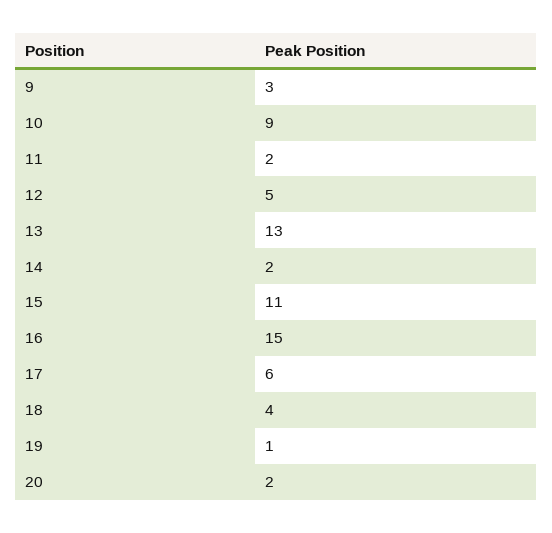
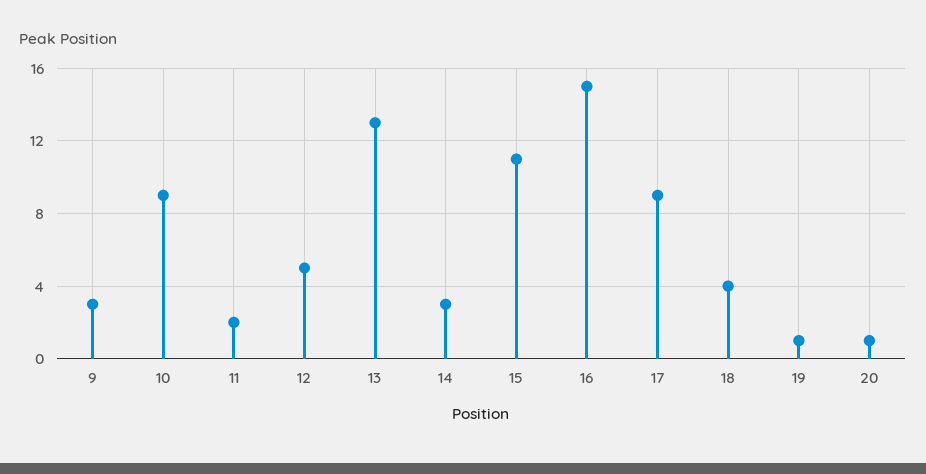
  {
    "9": 3,
    "10": 9,
    "11": 2,
    "12": 5,
    "13": 13,
-   "14": 2,
+   "14": 3,
    "15": 11,
    "16": 15,
-   "17": 6,
+   "17": 9,
    "18": 4,
    "19": 1,
-   "20": 2
+   "20": 1
  }

